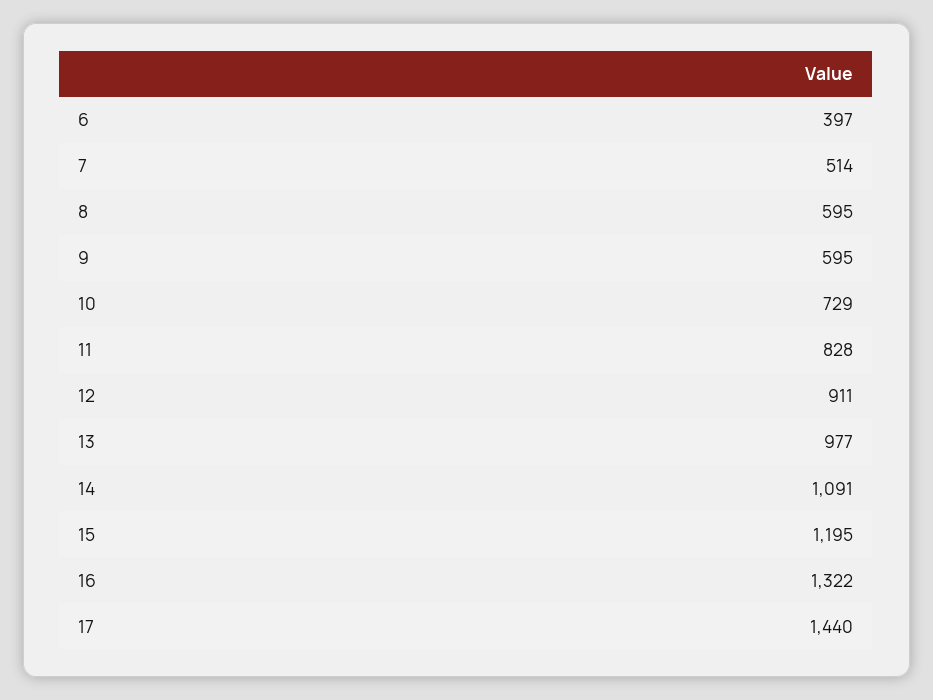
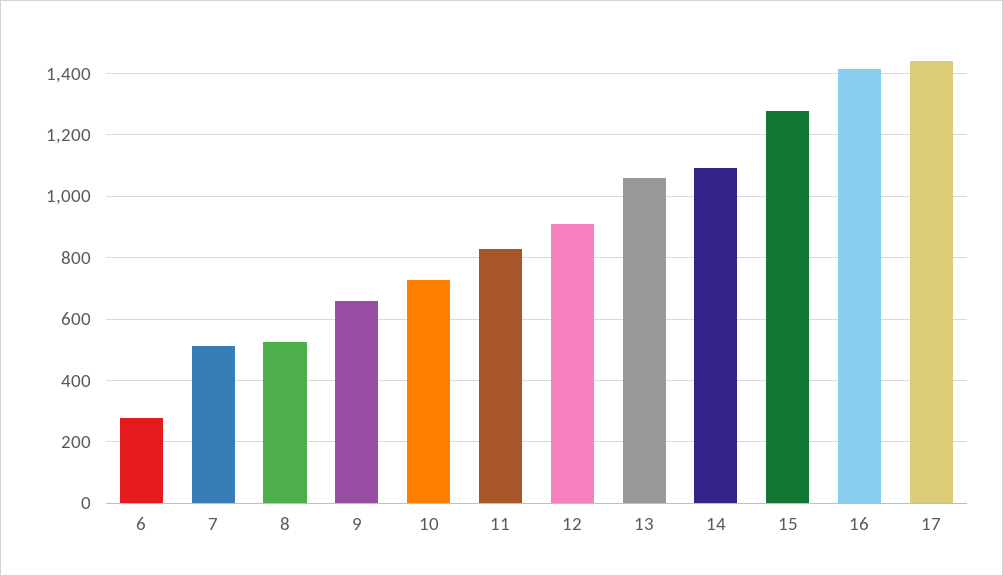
  {
-   "6": 397,
+   "6": 280,
    "7": 514,
-   "8": 595,
+   "8": 520,
-   "9": 595,
+   "9": 660,
    "10": 729,
    "11": 828,
    "12": 911,
-   "13": 977,
+   "13": 1060,
    "14": 1091,
-   "15": 1195,
+   "15": 1280,
-   "16": 1322,
+   "16": 1420,
    "17": 1440
  }

